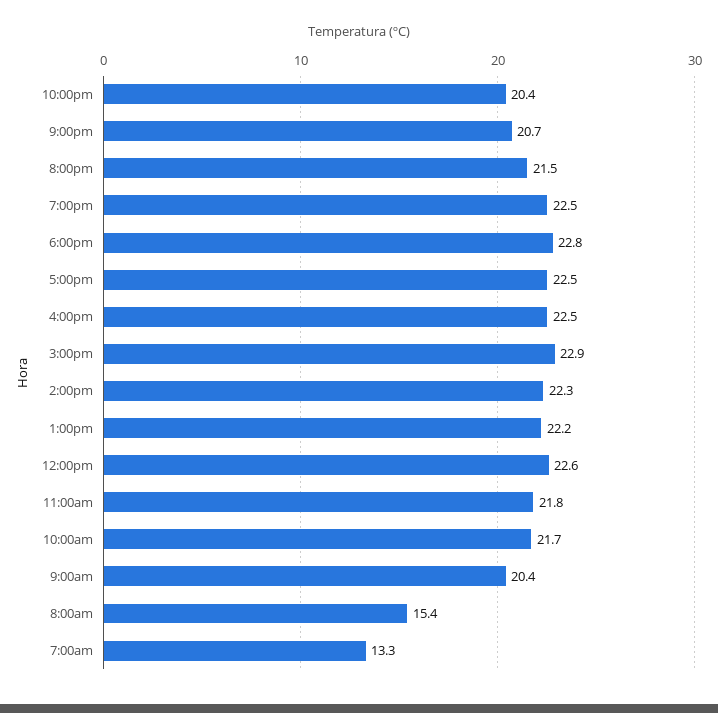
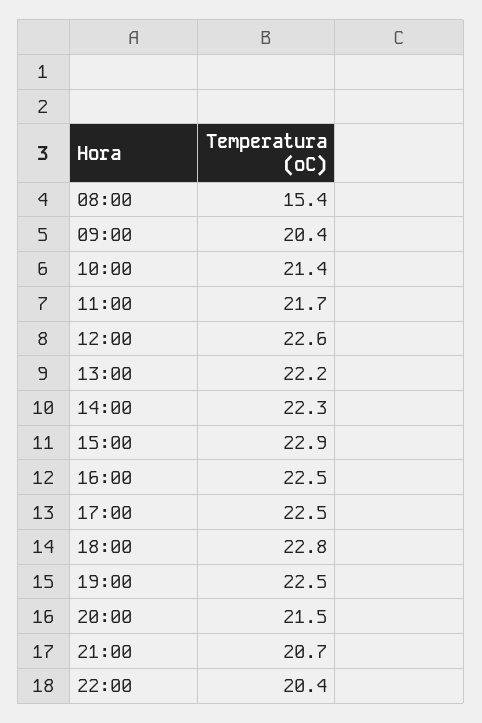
  {
    "10:00pm": 20.4,
    "9:00pm": 20.7,
    "8:00pm": 21.5,
    "7:00pm": 22.5,
    "6:00pm": 22.8,
    "5:00pm": 22.5,
    "4:00pm": 22.5,
    "3:00pm": 22.9,
    "2:00pm": 22.3,
    "1:00pm": 22.2,
    "12:00pm": 22.6,
-   "11:00am": 21.8,
+   "11:00am": 21.7,
-   "10:00am": 21.7,
+   "10:00am": 21.4,
    "9:00am": 20.4,
-   "8:00am": 15.4,
+   "8:00am": 15.4
-   "7:00am": 13.3
  }

